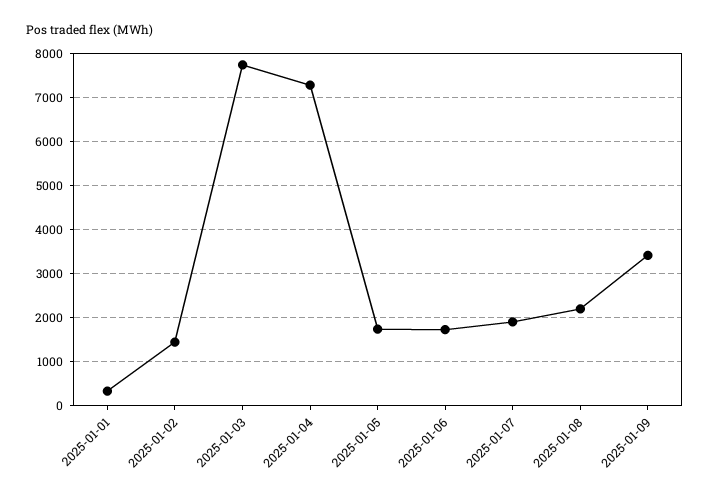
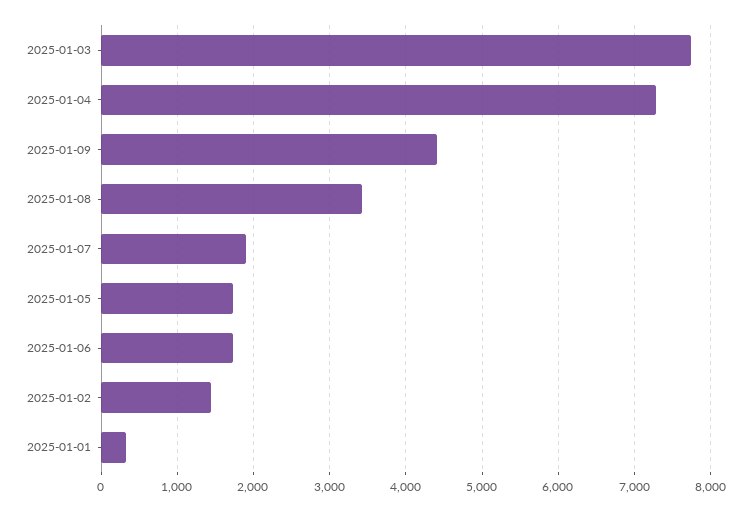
  {
    "2025-01-01": 300,
    "2025-01-02": 1400,
    "2025-01-03": 7700,
    "2025-01-04": 7300,
    "2025-01-05": 1700,
    "2025-01-06": 1700,
    "2025-01-07": 1900,
-   "2025-01-08": 2200,
+   "2025-01-08": 3400,
-   "2025-01-09": 3400
+   "2025-01-09": 4400
  }

